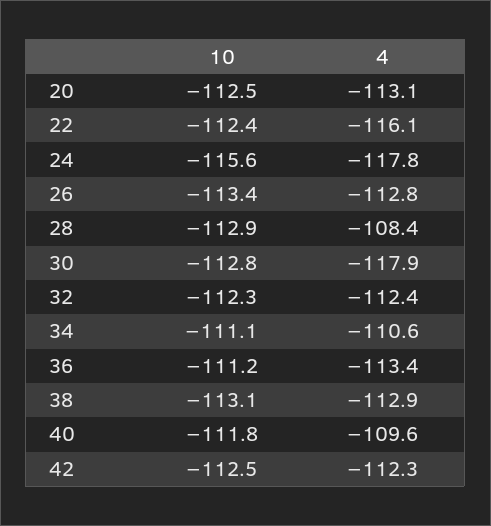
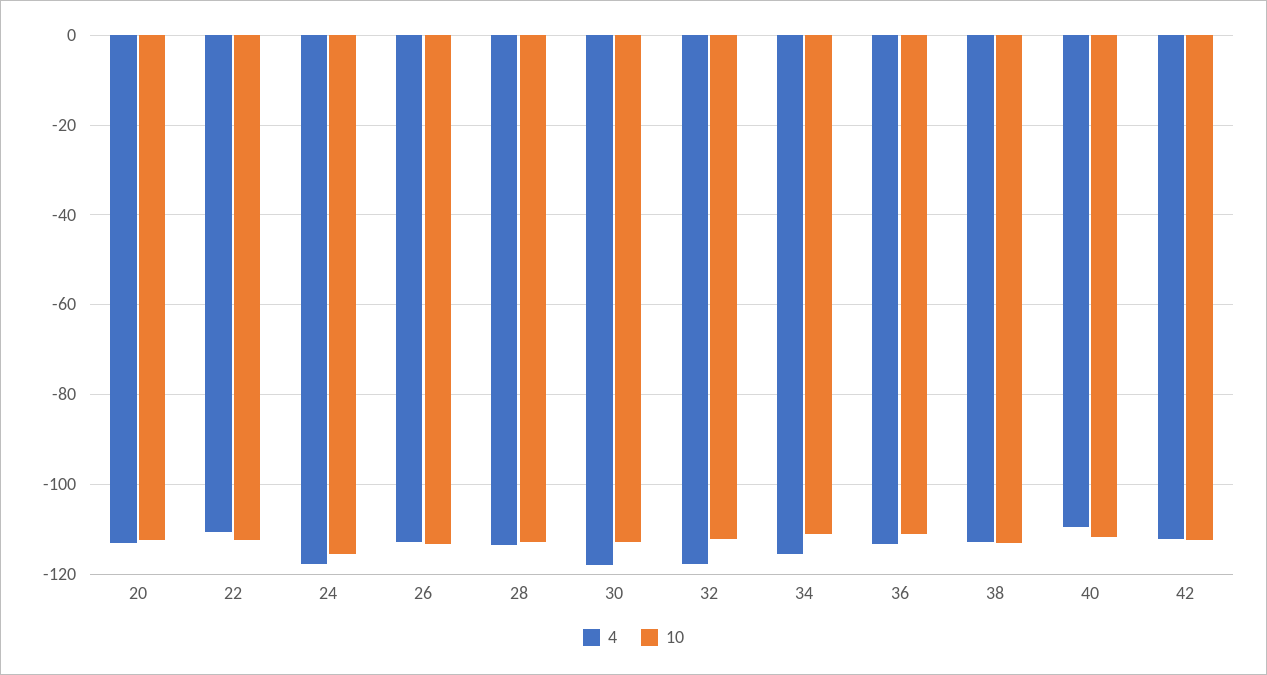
  {
    "10": {
      "20": -112.5,
      "22": -112.4,
      "24": -115.6,
      "26": -113.4,
      "28": -112.9,
      "30": -112.8,
      "32": -112.3,
      "34": -111.1,
      "36": -111.2,
      "38": -113.1,
      "40": -111.8,
      "42": -112.5
    },
    "4": {
      "20": -113.1,
-     "22": -116.1,
+     "22": -110,
      "24": -117.8,
      "26": -112.8,
-     "28": -108.4,
+     "28": -114,
      "30": -117.9,
-     "32": -112.4,
+     "32": -118,
-     "34": -110.6,
+     "34": -116,
      "36": -113.4,
      "38": -112.9,
      "40": -109.6,
      "42": -112.3
    }
  }

